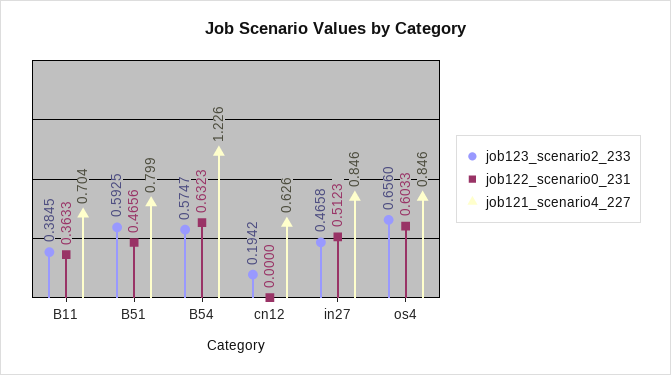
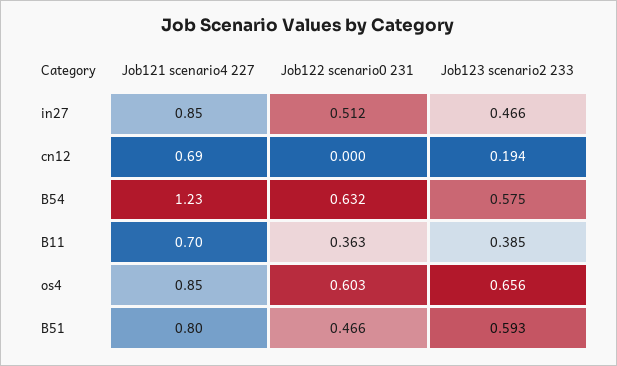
  {
    "job123_scenario2_233": {
      "B11": 0.3845,
      "B51": 0.5925,
      "B54": 0.5747,
      "cn12": 0.1942,
      "in27": 0.4658,
      "os4": 0.656
    },
    "job122_scenario0_231": {
      "B11": 0.3633,
      "B51": 0.4656,
      "B54": 0.6323,
      "cn12": 0,
      "in27": 0.5123,
      "os4": 0.6033
    },
    "job121_scenario4_227": {
      "B11": 0.704,
      "B51": 0.799,
      "B54": 1.226,
-     "cn12": 0.626,
+     "cn12": 0.69,
      "in27": 0.846,
      "os4": 0.846
    }
  }

